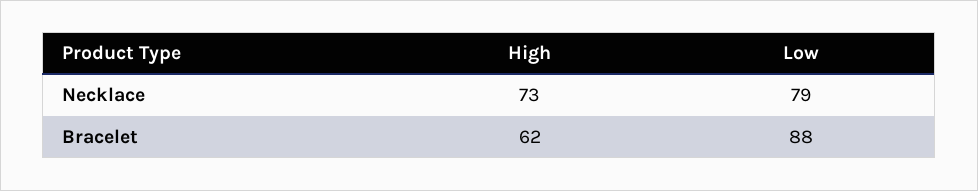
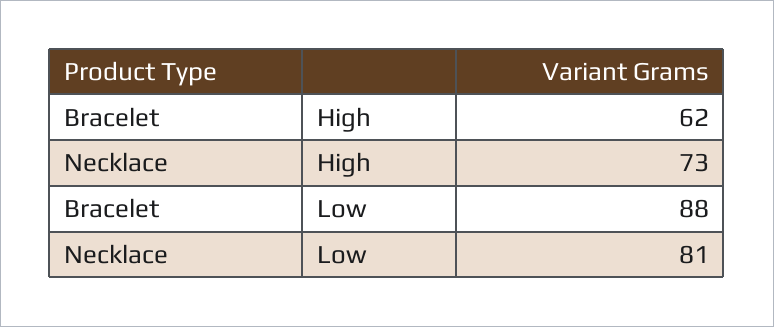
  {
    "High": {
      "Necklace": 73,
      "Bracelet": 62
    },
    "Low": {
-     "Necklace": 79,
+     "Necklace": 81,
      "Bracelet": 88
    }
  }

